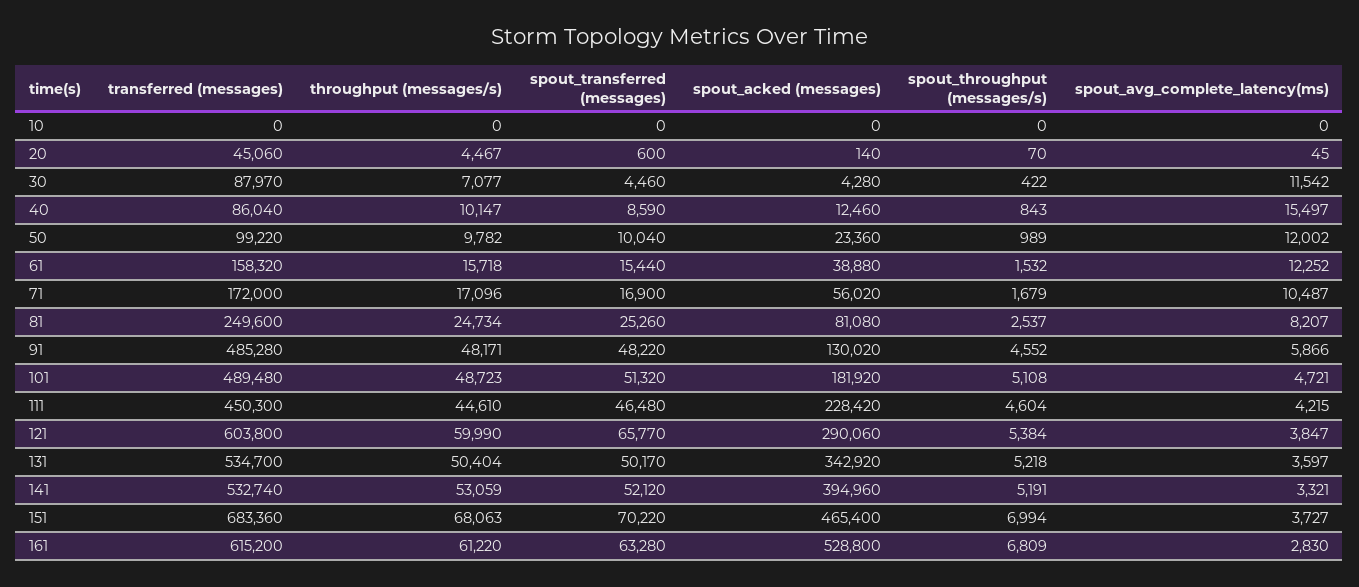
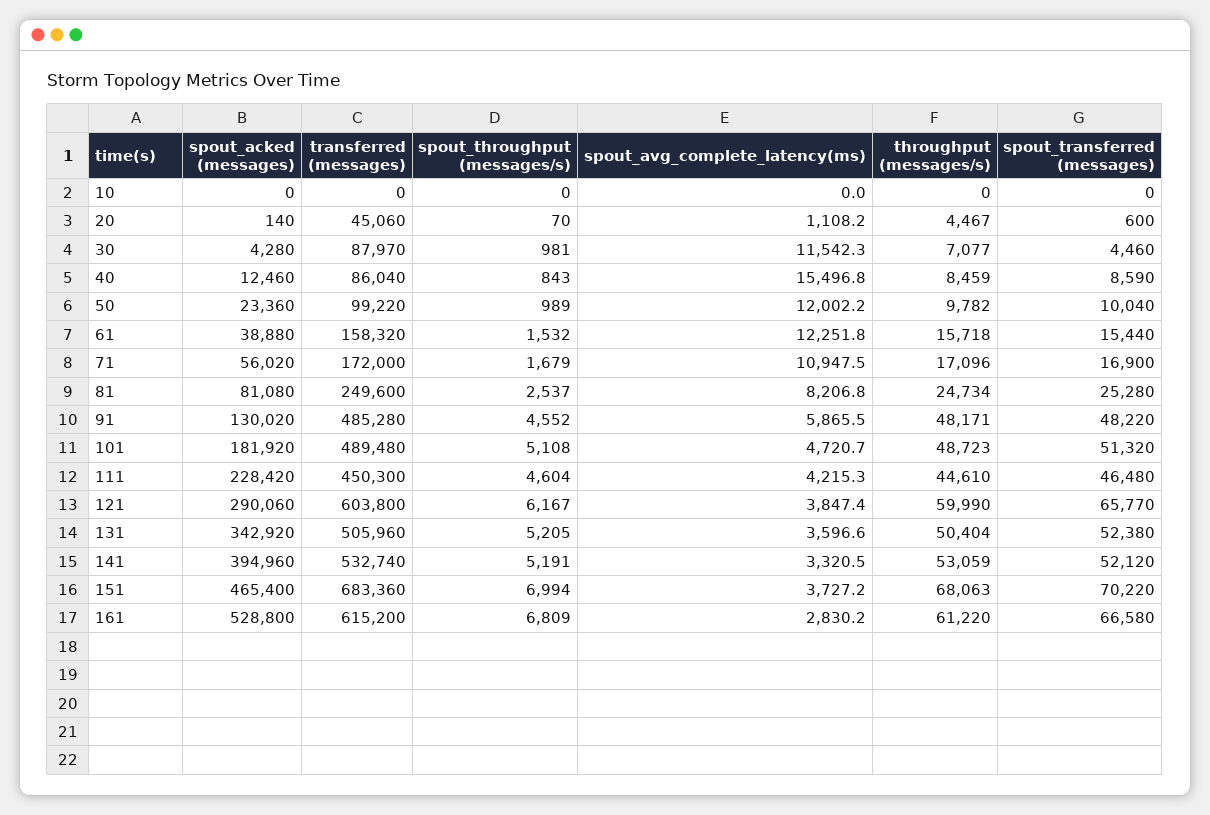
  {
    "transferred (messages)": {
      "10": 0,
      "20": 45060,
      "30": 87970,
      "40": 86040,
      "50": 99220,
      "61": 158320,
      "71": 172000,
      "81": 249600,
      "91": 485280,
      "101": 489480,
      "111": 450300,
      "121": 603800,
-     "131": 534700,
+     "131": 505960,
      "141": 532740,
      "151": 683360,
      "161": 615200
    },
    "throughput (messages/s)": {
      "10": 0,
      "20": 4467,
      "30": 7077,
-     "40": 10147,
+     "40": 8459,
      "50": 9782,
      "61": 15718,
      "71": 17096,
      "81": 24734,
      "91": 48171,
      "101": 48723,
      "111": 44610,
      "121": 59990,
      "131": 50404,
      "141": 53059,
      "151": 68063,
      "161": 61220
    },
    "spout_transferred (messages)": {
      "10": 0,
      "20": 600,
      "30": 4460,
      "40": 8590,
      "50": 10040,
      "61": 15440,
      "71": 16900,
-     "81": 25260,
+     "81": 25280,
      "91": 48220,
      "101": 51320,
      "111": 46480,
      "121": 65770,
-     "131": 50170,
+     "131": 52380,
      "141": 52120,
      "151": 70220,
-     "161": 63280
+     "161": 66580
    },
    "spout_acked (messages)": {
      "10": 0,
      "20": 140,
      "30": 4280,
      "40": 12460,
      "50": 23360,
      "61": 38880,
      "71": 56020,
      "81": 81080,
      "91": 130020,
      "101": 181920,
      "111": 228420,
      "121": 290060,
      "131": 342920,
      "141": 394960,
      "151": 465400,
      "161": 528800
    },
    "spout_throughput (messages/s)": {
      "10": 0,
      "20": 70,
-     "30": 422,
+     "30": 981,
      "40": 843,
      "50": 989,
      "61": 1532,
      "71": 1679,
      "81": 2537,
      "91": 4552,
      "101": 5108,
      "111": 4604,
-     "121": 5384,
+     "121": 6167,
-     "131": 5218,
+     "131": 5205,
      "141": 5191,
      "151": 6994,
      "161": 6809
    },
    "spout_avg_complete_latency(ms)": {
      "10": 0,
-     "20": 45,
+     "20": 1108.2,
      "30": 11542.3,
      "40": 15496.8,
      "50": 12002.2,
      "61": 12251.8,
-     "71": 10487,
+     "71": 10947.5,
      "81": 8206.8,
      "91": 5865.5,
      "101": 4720.7,
      "111": 4215.3,
      "121": 3847.4,
      "131": 3596.6,
      "141": 3320.5,
      "151": 3727.2,
      "161": 2830.2
    }
  }

